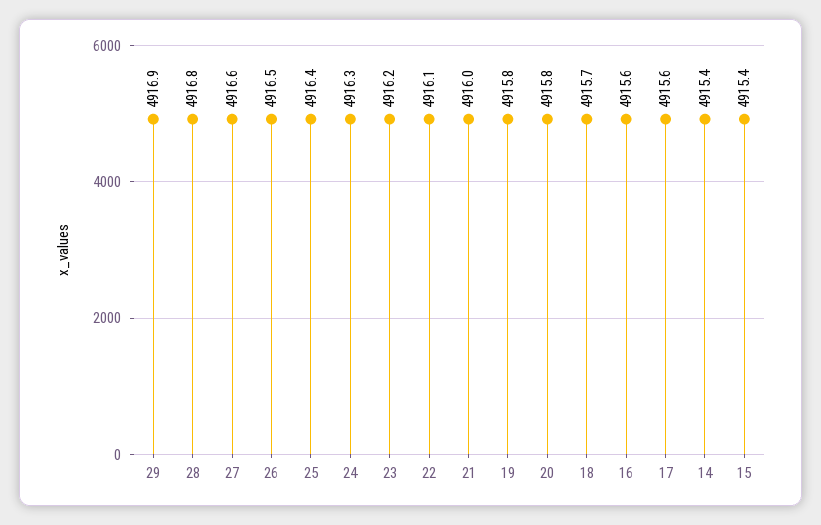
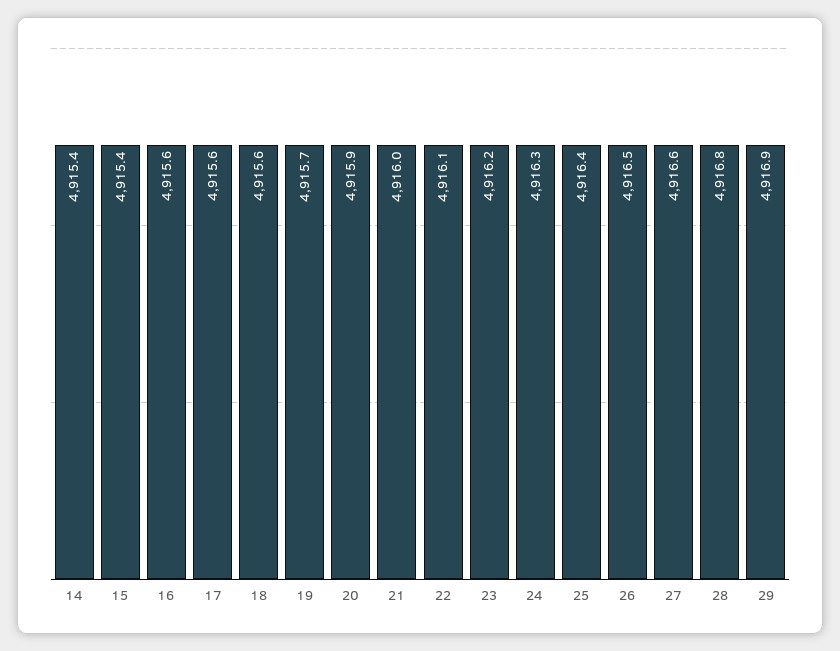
  {
    "29": 4916.9,
    "28": 4916.8,
    "27": 4916.6,
    "26": 4916.5,
    "25": 4916.4,
    "24": 4916.3,
    "23": 4916.2,
    "22": 4916.1,
    "21": 4916,
-   "19": 4915.8,
+   "19": 4915.7,
-   "20": 4915.8,
+   "20": 4915.9,
-   "18": 4915.7,
+   "18": 4915.6,
    "16": 4915.6,
    "17": 4915.6,
    "14": 4915.4,
    "15": 4915.4
  }

